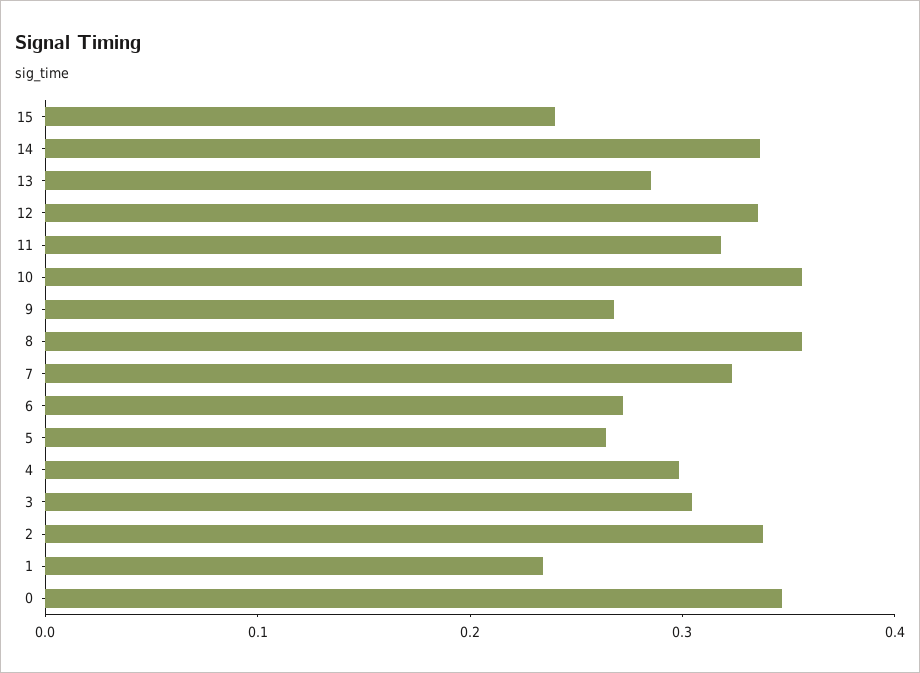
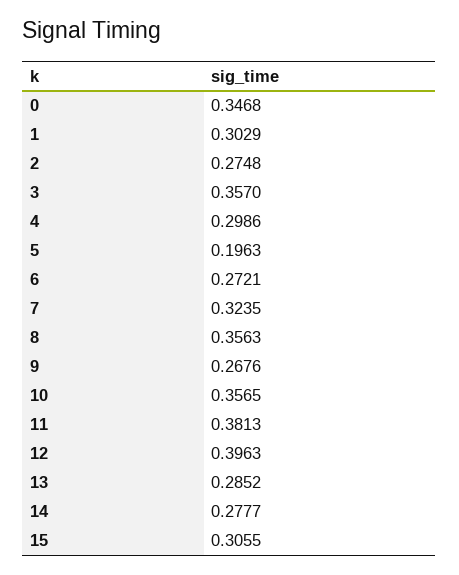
  {
-   "15": 0.24,
+   "15": 0.3055,
-   "14": 0.34,
+   "14": 0.2777,
    "13": 0.2852,
-   "12": 0.34,
+   "12": 0.3963,
-   "11": 0.32,
+   "11": 0.3813,
    "10": 0.3565,
    "9": 0.2676,
    "8": 0.3563,
    "7": 0.3235,
    "6": 0.2721,
-   "5": 0.26,
+   "5": 0.1963,
    "4": 0.2986,
-   "3": 0.3,
+   "3": 0.357,
-   "2": 0.34,
+   "2": 0.2748,
-   "1": 0.24,
+   "1": 0.3029,
    "0": 0.3468
  }

